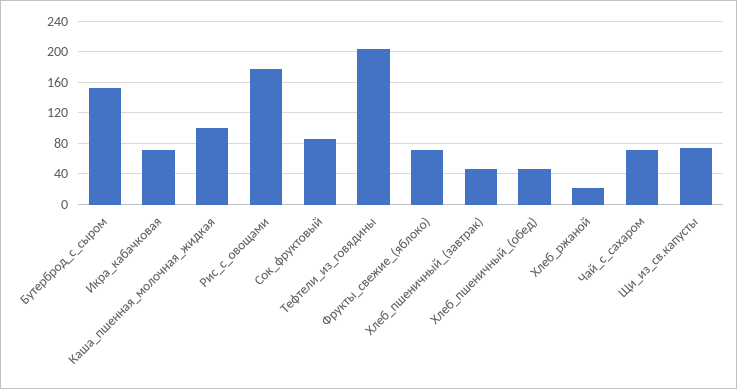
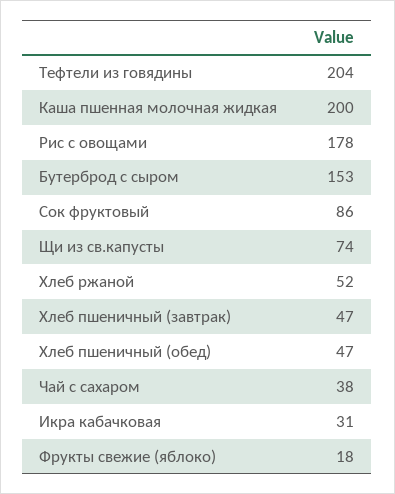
  {
    "Бутерброд_с_сыром": 153,
-   "Икра_кабачковая": 70,
+   "Икра_кабачковая": 31,
-   "Каша_пшенная_молочная_жидкая": 100,
+   "Каша_пшенная_молочная_жидкая": 200,
    "Рис_с_овощами": 178,
    "Сок_фруктовый": 86,
    "Тефтели_из_говядины": 204,
-   "Фрукты_свежие_(яблоко)": 70,
+   "Фрукты_свежие_(яблоко)": 18,
    "Хлеб_пшеничный_(завтрак)": 47,
    "Хлеб_пшеничный_(обед)": 47,
-   "Хлеб_ржаной": 20,
+   "Хлеб_ржаной": 52,
-   "Чай_с_сахаром": 70,
+   "Чай_с_сахаром": 38,
    "Щи_из_св.капусты": 74
  }

